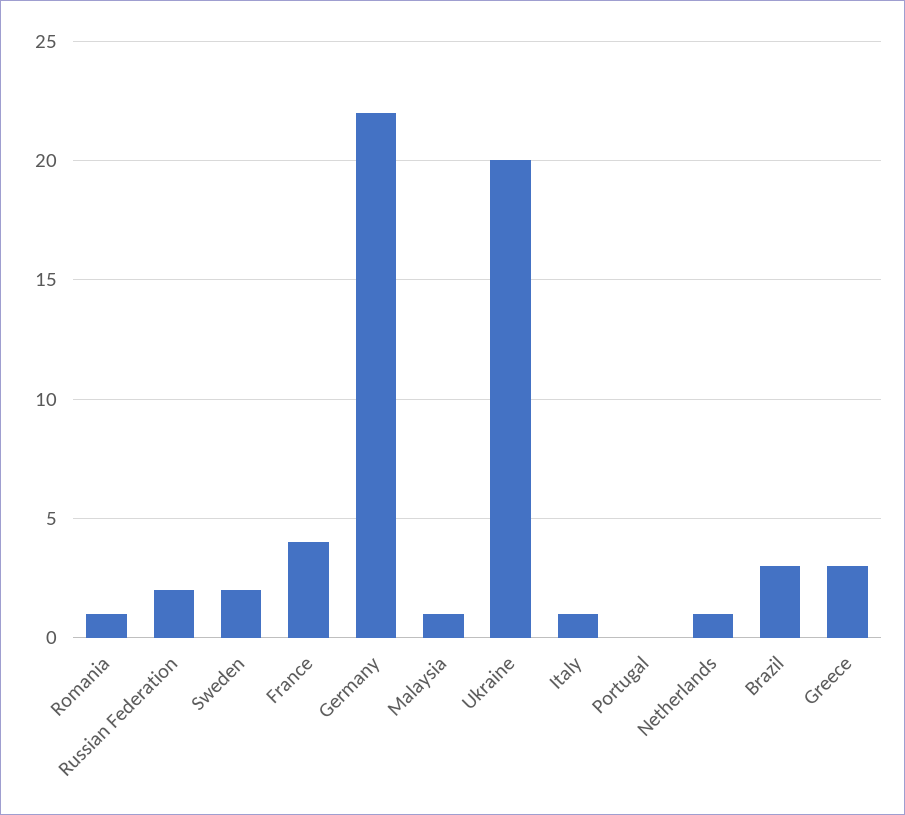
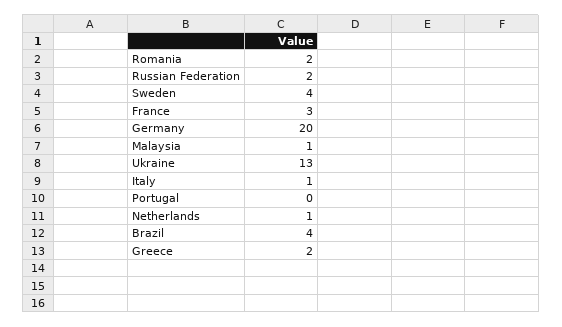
  {
-   "Romania": 1,
+   "Romania": 2,
    "Russian Federation": 2,
-   "Sweden": 2,
+   "Sweden": 4,
-   "France": 4,
+   "France": 3,
-   "Germany": 22,
+   "Germany": 20,
    "Malaysia": 1,
-   "Ukraine": 20,
+   "Ukraine": 13,
    "Italy": 1,
    "Portugal": 0,
    "Netherlands": 1,
-   "Brazil": 3,
+   "Brazil": 4,
-   "Greece": 3
+   "Greece": 2
  }

